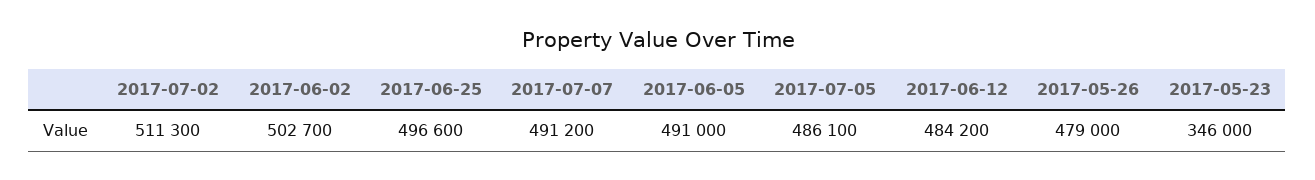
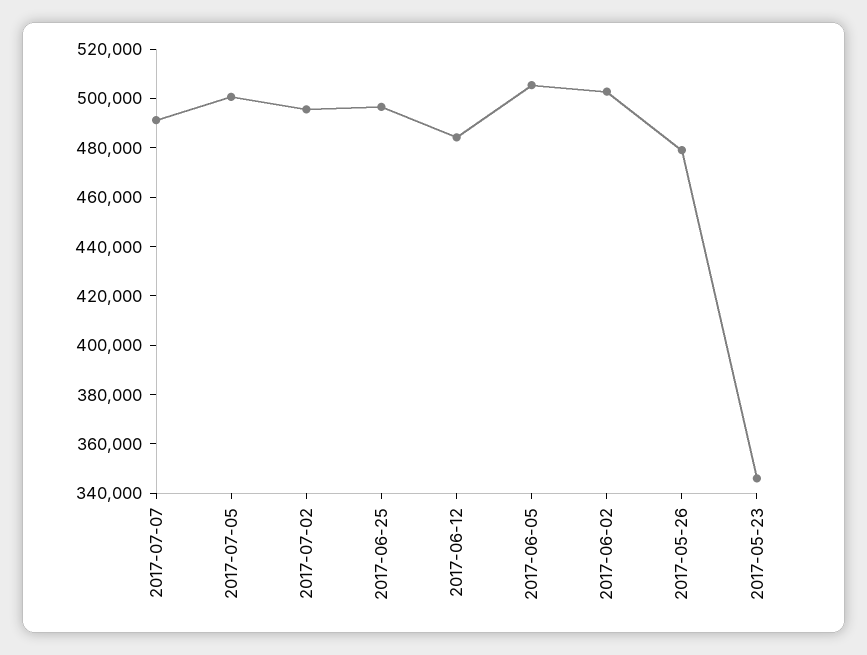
  {
-   "2017-07-02": 511300,
+   "2017-07-02": 495000,
    "2017-06-02": 502700,
    "2017-06-25": 496600,
    "2017-07-07": 491200,
-   "2017-06-05": 491000,
+   "2017-06-05": 505000,
-   "2017-07-05": 486100,
+   "2017-07-05": 500000,
    "2017-06-12": 484200,
    "2017-05-26": 479000,
    "2017-05-23": 346000
  }

